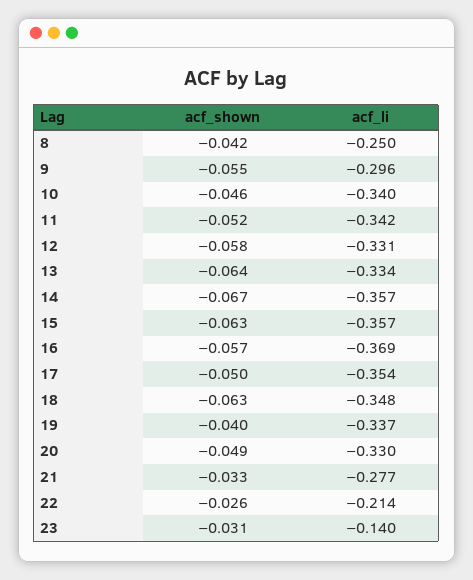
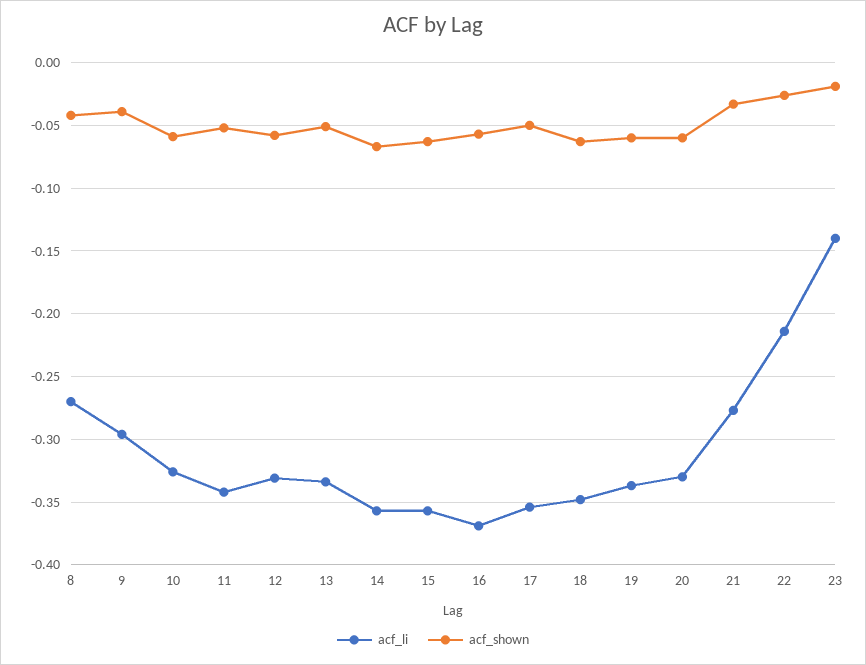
  {
    "acf_shown": {
      "8": -0.042,
-     "9": -0.055,
+     "9": -0.04,
-     "10": -0.046,
+     "10": -0.06,
      "11": -0.052,
      "12": -0.058,
-     "13": -0.064,
+     "13": -0.05,
      "14": -0.067,
      "15": -0.063,
      "16": -0.057,
      "17": -0.05,
      "18": -0.063,
-     "19": -0.04,
+     "19": -0.06,
-     "20": -0.049,
+     "20": -0.06,
      "21": -0.033,
      "22": -0.026,
-     "23": -0.031
+     "23": -0.02
    },
    "acf_li": {
-     "8": -0.25,
+     "8": -0.27,
      "9": -0.296,
-     "10": -0.34,
+     "10": -0.325,
      "11": -0.342,
      "12": -0.331,
      "13": -0.334,
      "14": -0.357,
      "15": -0.357,
      "16": -0.369,
      "17": -0.354,
      "18": -0.348,
      "19": -0.337,
      "20": -0.33,
      "21": -0.277,
      "22": -0.214,
      "23": -0.14
    }
  }

